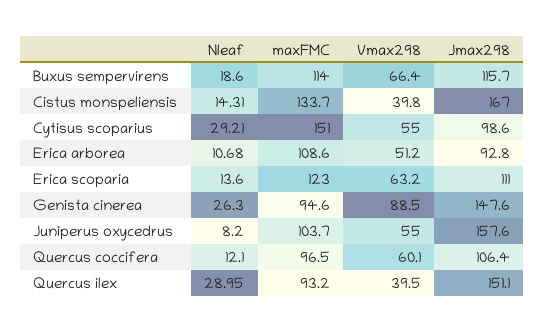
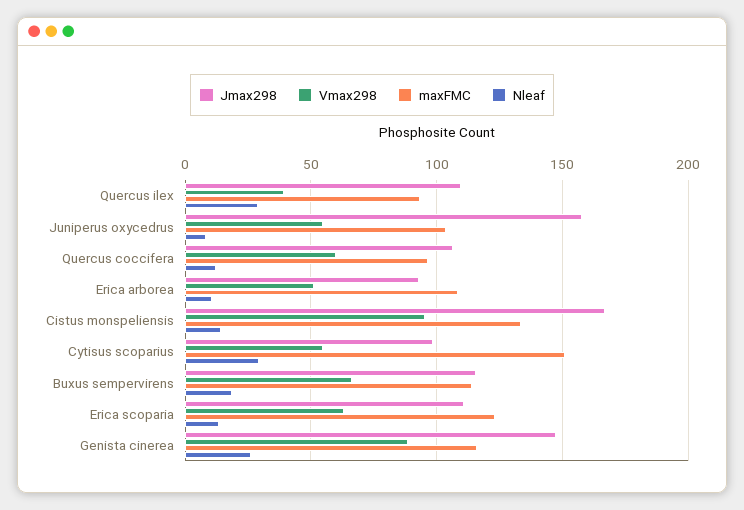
  {
    "Nleaf": {
      "Buxus sempervirens": 18.6,
      "Cistus monspeliensis": 14.31,
      "Cytisus scoparius": 29.21,
      "Erica arborea": 10.68,
      "Erica scoparia": 13.6,
      "Genista cinerea": 26.3,
      "Juniperus oxycedrus": 8.2,
      "Quercus coccifera": 12.1,
      "Quercus ilex": 28.95
    },
    "maxFMC": {
      "Buxus sempervirens": 114,
      "Cistus monspeliensis": 133.7,
      "Cytisus scoparius": 151,
      "Erica arborea": 108.6,
      "Erica scoparia": 123,
-     "Genista cinerea": 94.6,
+     "Genista cinerea": 115,
      "Juniperus oxycedrus": 103.7,
      "Quercus coccifera": 96.5,
      "Quercus ilex": 93.2
    },
    "Vmax298": {
      "Buxus sempervirens": 66.4,
-     "Cistus monspeliensis": 39.8,
+     "Cistus monspeliensis": 95,
      "Cytisus scoparius": 55,
      "Erica arborea": 51.2,
      "Erica scoparia": 63.2,
      "Genista cinerea": 88.5,
      "Juniperus oxycedrus": 55,
      "Quercus coccifera": 60.1,
      "Quercus ilex": 39.5
    },
    "Jmax298": {
      "Buxus sempervirens": 115.7,
      "Cistus monspeliensis": 167,
      "Cytisus scoparius": 98.6,
      "Erica arborea": 92.8,
      "Erica scoparia": 111,
      "Genista cinerea": 147.6,
      "Juniperus oxycedrus": 157.6,
      "Quercus coccifera": 106.4,
-     "Quercus ilex": 151.1
+     "Quercus ilex": 110
    }
  }

